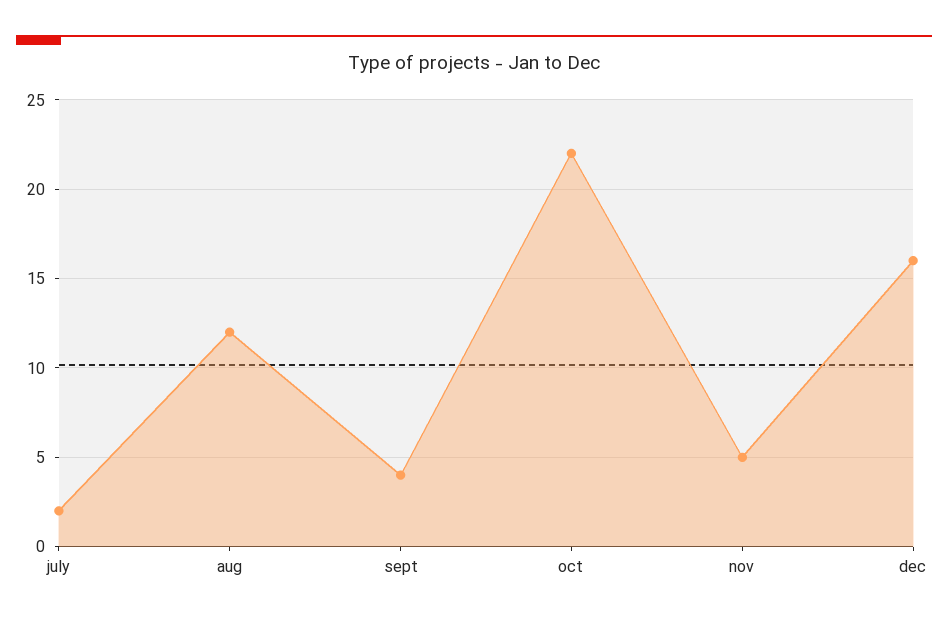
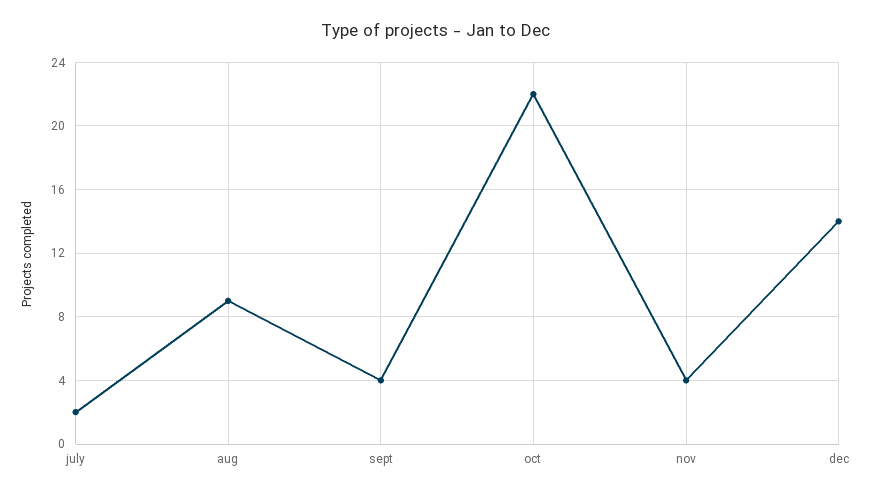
  {
    "july": 2,
-   "aug": 12,
+   "aug": 9,
    "sept": 4,
    "oct": 22,
-   "nov": 5,
+   "nov": 4,
-   "dec": 16
+   "dec": 14
  }

